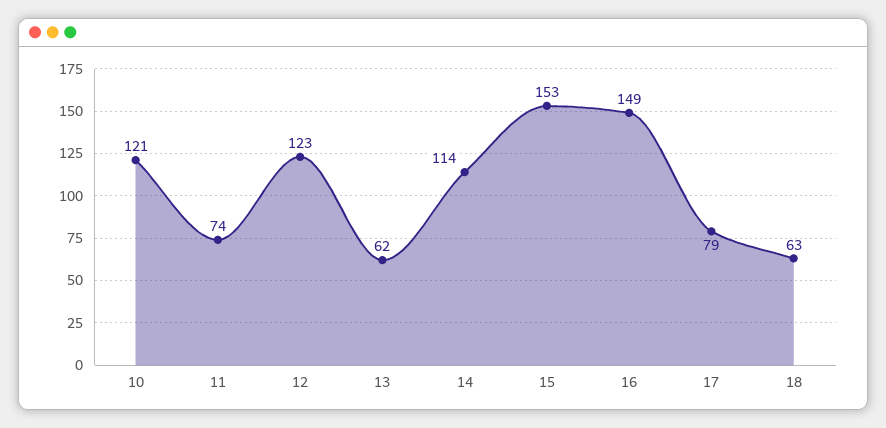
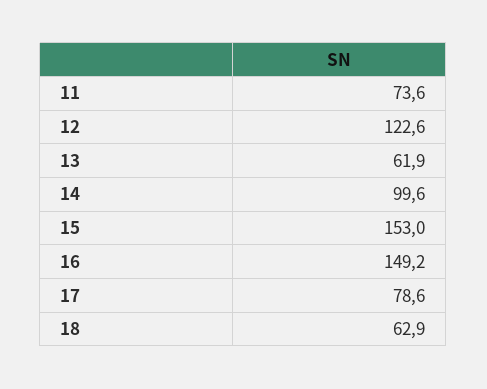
  {
-   "10": 121,
    "11": 73.6,
    "12": 122.6,
    "13": 61.9,
-   "14": 114,
+   "14": 99.6,
    "15": 153,
    "16": 149.2,
    "17": 78.6,
    "18": 62.9
  }

